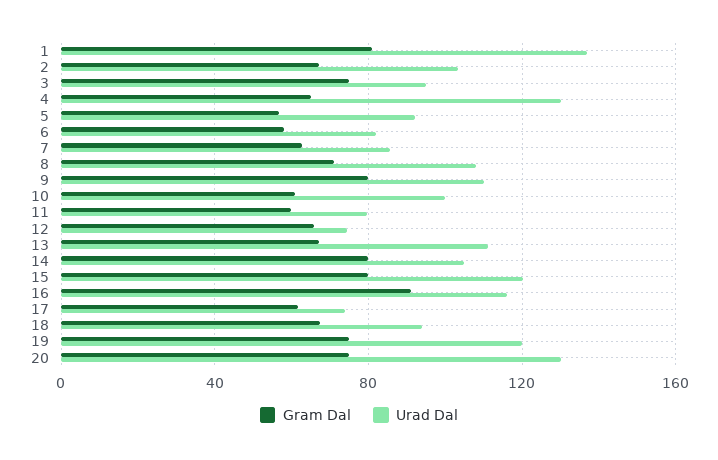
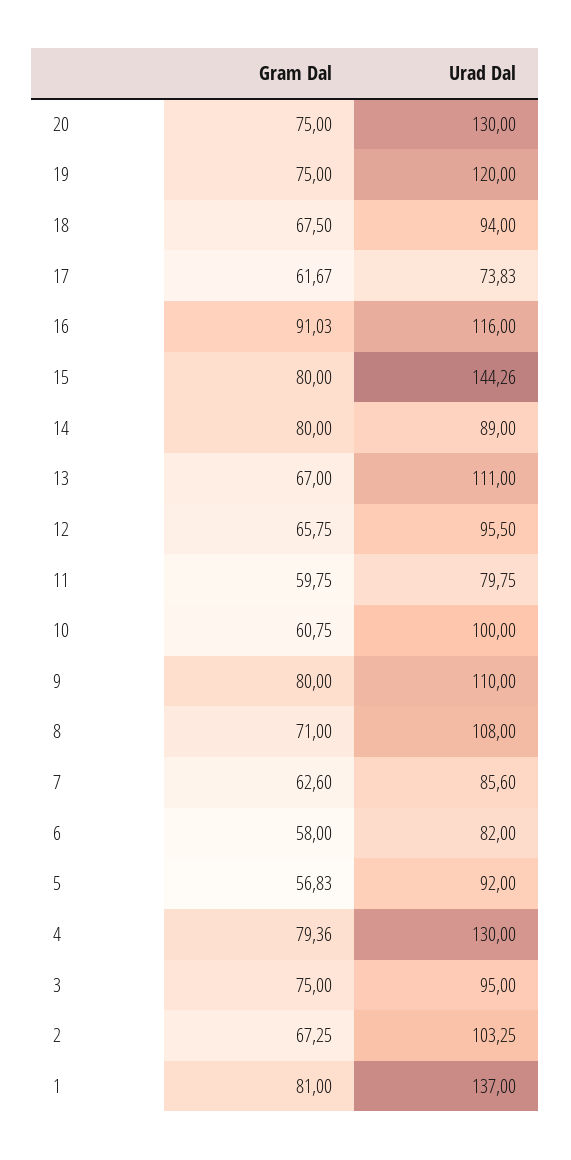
  {
    "Gram Dal": {
      "1": 81,
      "2": 67.25,
      "3": 75,
-     "4": 65,
+     "4": 79.36,
      "5": 56.83,
      "6": 58,
      "7": 62.6,
      "8": 71,
      "9": 80,
      "10": 60.75,
      "11": 59.75,
      "12": 65.75,
      "13": 67,
      "14": 80,
      "15": 80,
      "16": 91.03,
      "17": 61.67,
      "18": 67.5,
      "19": 75,
      "20": 75
    },
    "Urad Dal": {
      "1": 137,
      "2": 103.25,
      "3": 95,
      "4": 130,
      "5": 92,
      "6": 82,
      "7": 85.6,
      "8": 108,
      "9": 110,
      "10": 100,
      "11": 79.75,
-     "12": 75,
+     "12": 95.5,
      "13": 111,
-     "14": 105,
+     "14": 89,
-     "15": 120,
+     "15": 144.26,
      "16": 116,
      "17": 73.83,
      "18": 94,
      "19": 120,
      "20": 130
    }
  }

